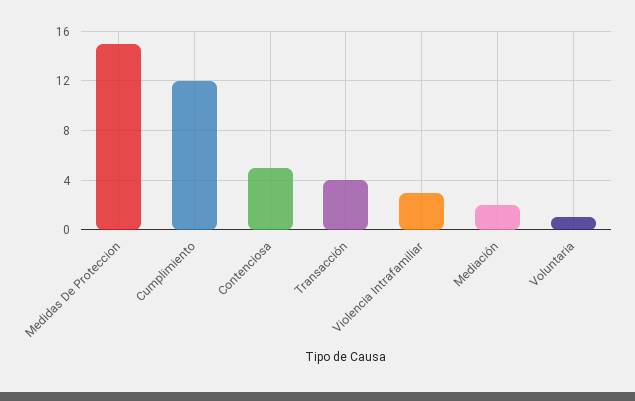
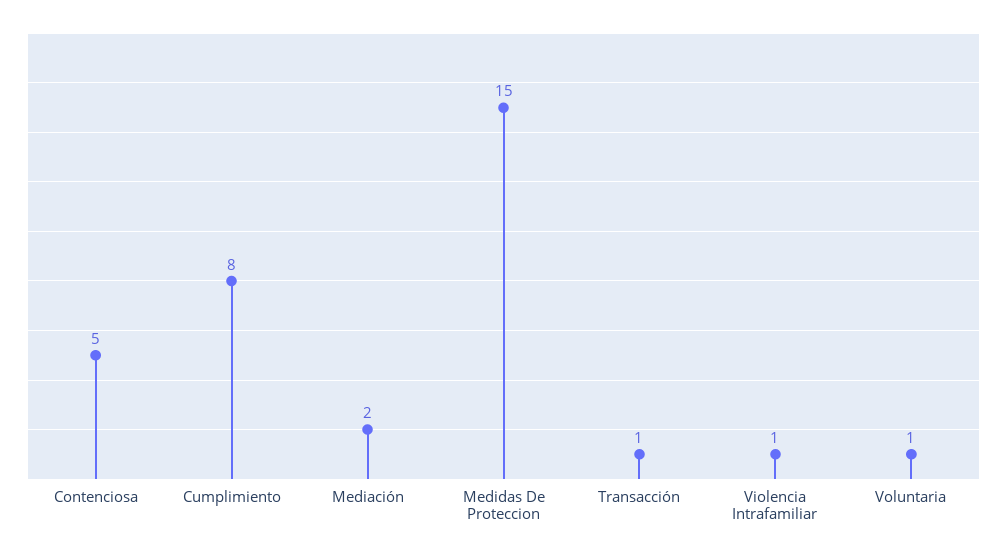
  {
    "Medidas De Proteccion": 15,
-   "Cumplimiento": 12,
+   "Cumplimiento": 8,
    "Contenciosa": 5,
-   "Transacción": 4,
+   "Transacción": 1,
-   "Violencia Intrafamiliar": 3,
+   "Violencia Intrafamiliar": 1,
    "Mediación": 2,
    "Voluntaria": 1
  }

